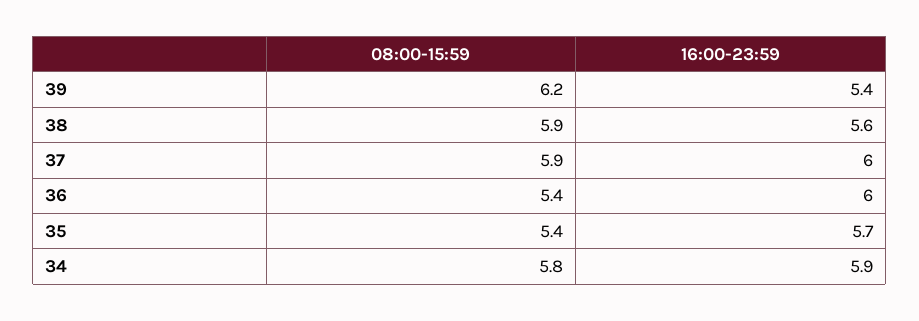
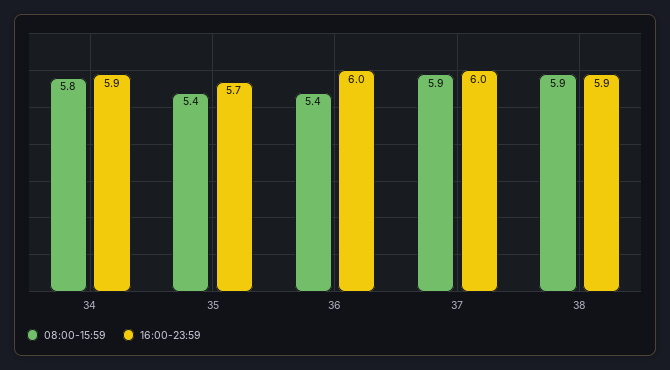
  {
    "08:00-15:59": {
-     "39": 6.2,
      "38": 5.9,
      "37": 5.9,
      "36": 5.4,
      "35": 5.4,
      "34": 5.8
    },
    "16:00-23:59": {
-     "39": 5.4,
-     "38": 5.6,
+     "38": 5.9,
      "37": 6,
      "36": 6,
      "35": 5.7,
      "34": 5.9
    }
  }

